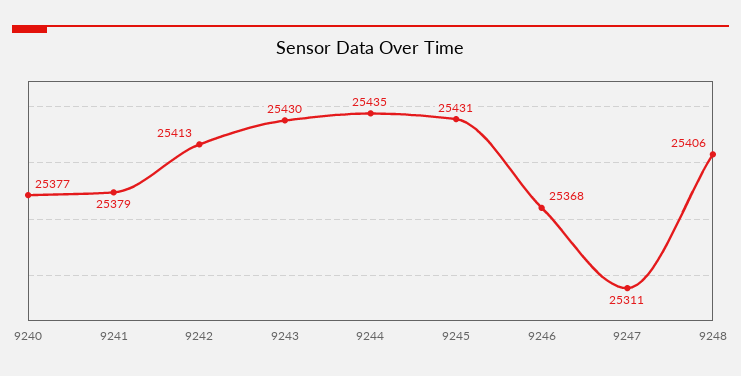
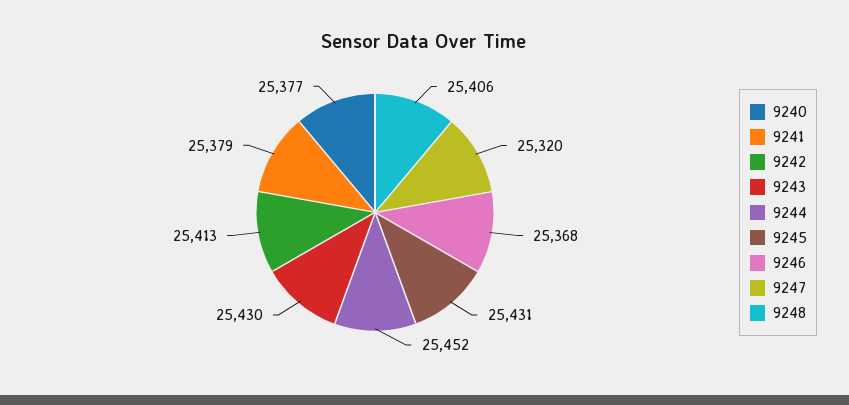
  {
    "9240": 25377,
    "9241": 25379,
    "9242": 25413,
    "9243": 25430,
-   "9244": 25435,
+   "9244": 25452,
    "9245": 25431,
    "9246": 25368,
-   "9247": 25311,
+   "9247": 25320,
    "9248": 25406
  }

